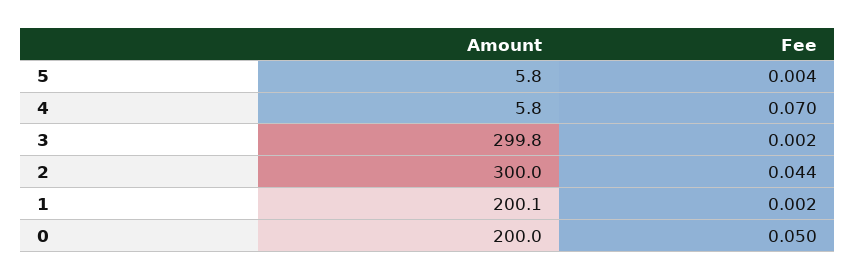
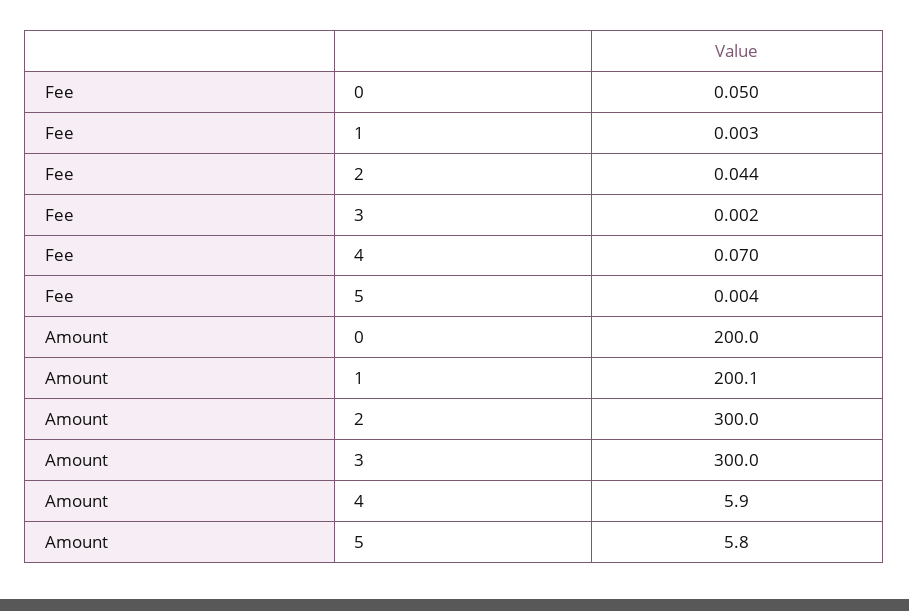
  {
    "Amount": {
      "5": 5.8,
-     "4": 5.8,
+     "4": 5.9,
-     "3": 299.8,
+     "3": 300,
      "2": 300,
      "1": 200.1,
      "0": 200
    },
    "Fee": {
      "5": 0.004,
      "4": 0.07,
      "3": 0.002,
      "2": 0.044,
-     "1": 0.002,
+     "1": 0.003,
      "0": 0.05
    }
  }

